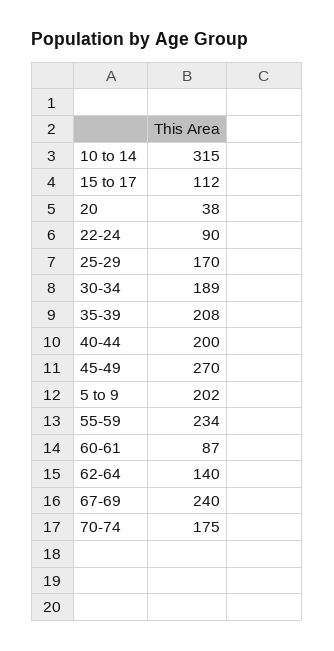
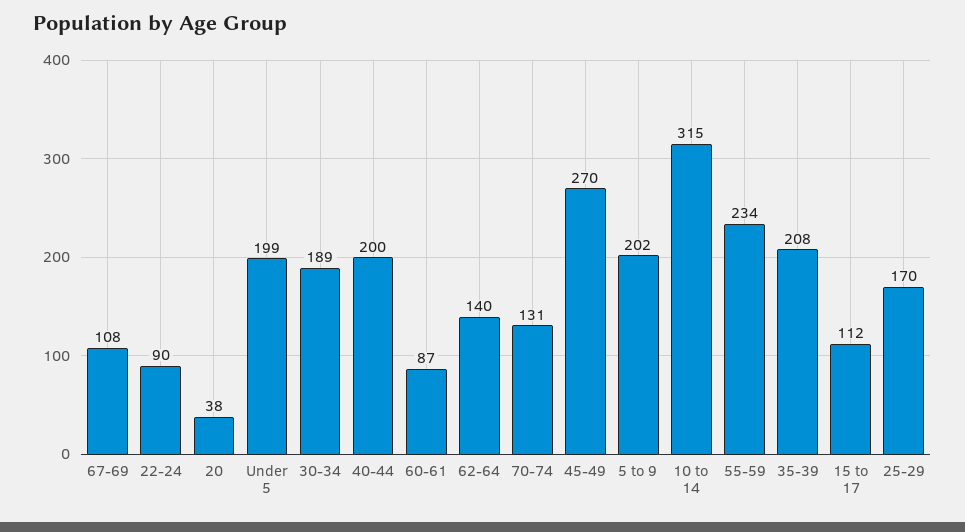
  {
    "10 to 14": 315,
    "15 to 17": 112,
    "20": 38,
    "22-24": 90,
    "25-29": 170,
    "30-34": 189,
    "35-39": 208,
    "40-44": 200,
    "45-49": 270,
    "5 to 9": 202,
    "55-59": 234,
    "60-61": 87,
    "62-64": 140,
-   "67-69": 240,
+   "67-69": 108,
-   "70-74": 175
+   "70-74": 131,
+   "Under 5": 199
  }

